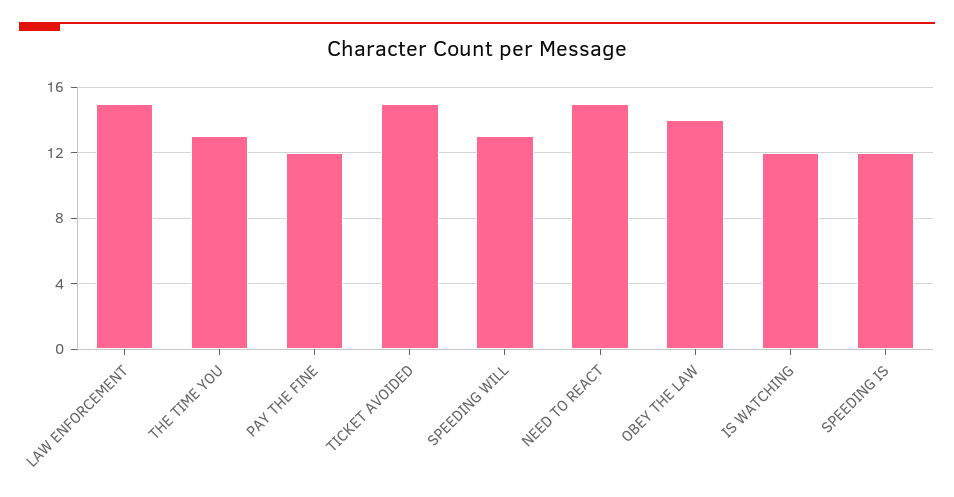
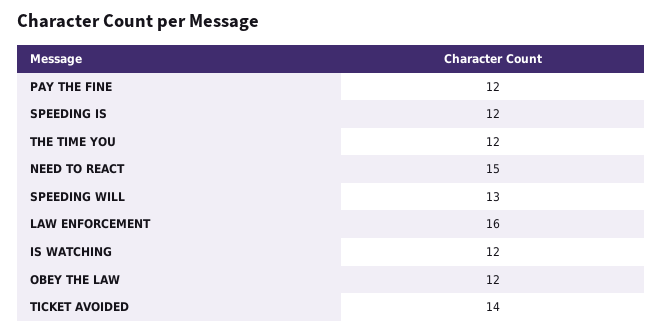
  {
-   "LAW ENFORCEMENT": 15,
+   "LAW ENFORCEMENT": 16,
-   "THE TIME YOU": 13,
+   "THE TIME YOU": 12,
    "PAY THE FINE": 12,
-   "TICKET AVOIDED": 15,
+   "TICKET AVOIDED": 14,
    "SPEEDING WILL": 13,
    "NEED TO REACT": 15,
-   "OBEY THE LAW": 14,
+   "OBEY THE LAW": 12,
    "IS WATCHING": 12,
    "SPEEDING IS": 12
  }

